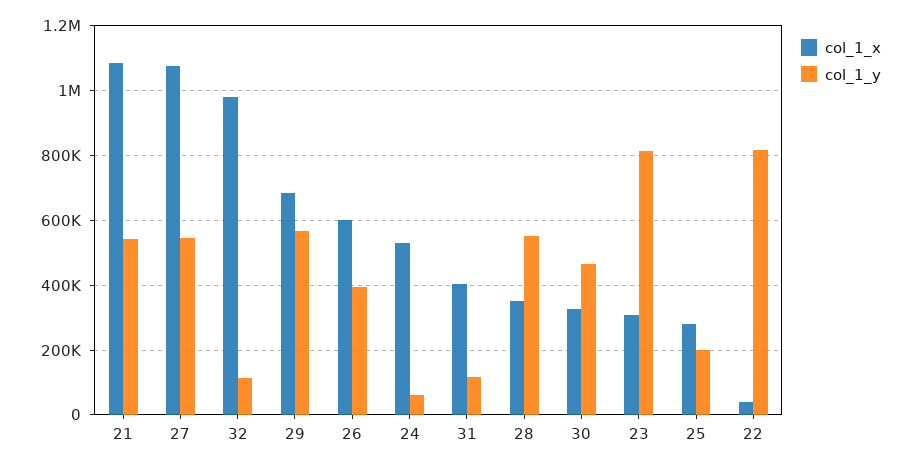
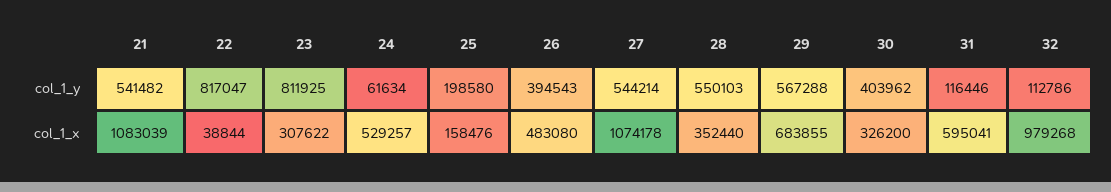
  {
    "col_1_x": {
      "21": 1083039,
      "27": 1074178,
      "32": 979268,
      "29": 683855,
-     "26": 600000,
+     "26": 483080,
      "24": 529257,
-     "31": 400000,
+     "31": 595041,
      "28": 352440,
      "30": 326200,
      "23": 307622,
-     "25": 280000,
+     "25": 158476,
      "22": 38844
    },
    "col_1_y": {
      "21": 541482,
      "27": 544214,
      "32": 112786,
      "29": 567288,
      "26": 394543,
      "24": 61634,
      "31": 116446,
      "28": 550103,
-     "30": 460000,
+     "30": 403962,
      "23": 811925,
      "25": 198580,
      "22": 817047
    }
  }

